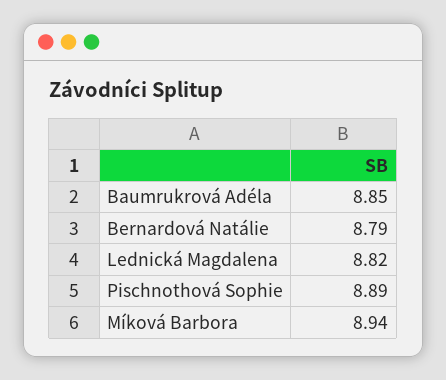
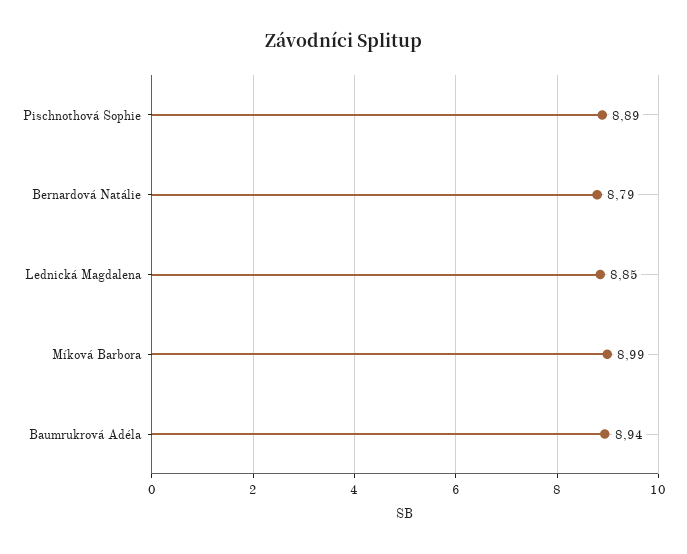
  {
-   "Baumrukrová Adéla": 8.85,
+   "Baumrukrová Adéla": 8.94,
    "Bernardová Natálie": 8.79,
-   "Lednická Magdalena": 8.82,
+   "Lednická Magdalena": 8.85,
    "Pischnothová Sophie": 8.89,
-   "Míková Barbora": 8.94
+   "Míková Barbora": 8.99
  }

